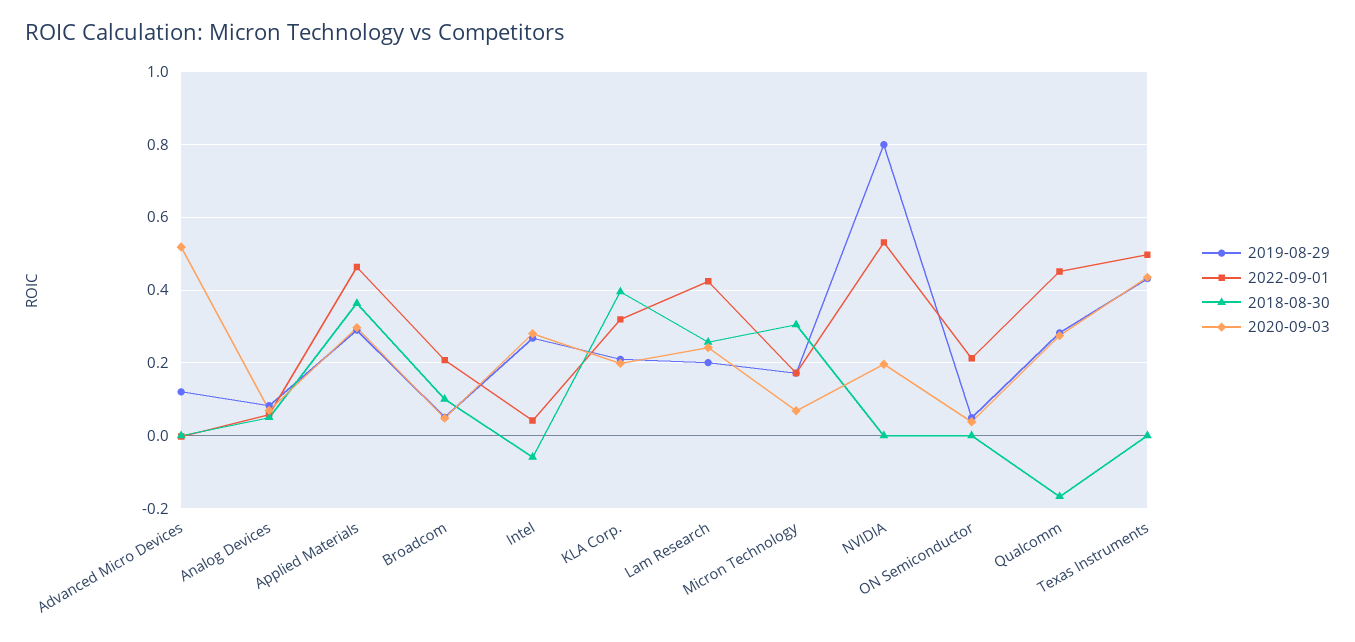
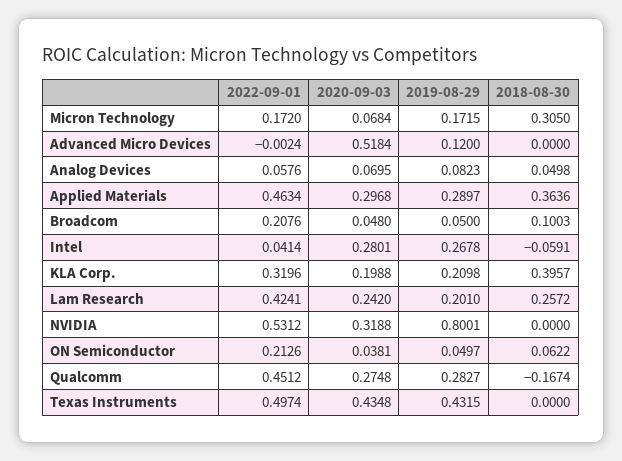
  {
    "2019-08-29": {
      "Advanced Micro Devices": 0.12,
      "Analog Devices": 0.0823,
      "Applied Materials": 0.2897,
      "Broadcom": 0.05,
      "Intel": 0.2678,
      "KLA Corp.": 0.2098,
      "Lam Research": 0.201,
      "Micron Technology": 0.1715,
      "NVIDIA": 0.8001,
      "ON Semiconductor": 0.0497,
      "Qualcomm": 0.2827,
      "Texas Instruments": 0.4315
    },
    "2022-09-01": {
      "Advanced Micro Devices": -0.0024,
      "Analog Devices": 0.0576,
      "Applied Materials": 0.4634,
      "Broadcom": 0.2076,
      "Intel": 0.0414,
      "KLA Corp.": 0.3196,
      "Lam Research": 0.4241,
      "Micron Technology": 0.172,
      "NVIDIA": 0.5312,
      "ON Semiconductor": 0.2126,
      "Qualcomm": 0.4512,
      "Texas Instruments": 0.4974
    },
    "2018-08-30": {
      "Advanced Micro Devices": 0,
      "Analog Devices": 0.0498,
      "Applied Materials": 0.3636,
      "Broadcom": 0.1003,
      "Intel": -0.0591,
      "KLA Corp.": 0.3957,
      "Lam Research": 0.2572,
      "Micron Technology": 0.305,
      "NVIDIA": 0,
-     "ON Semiconductor": 0,
+     "ON Semiconductor": 0.0622,
      "Qualcomm": -0.1674,
      "Texas Instruments": 0
    },
    "2020-09-03": {
      "Advanced Micro Devices": 0.5184,
      "Analog Devices": 0.0695,
      "Applied Materials": 0.2968,
      "Broadcom": 0.048,
      "Intel": 0.2801,
      "KLA Corp.": 0.1988,
      "Lam Research": 0.242,
      "Micron Technology": 0.0684,
-     "NVIDIA": 0.2,
+     "NVIDIA": 0.3188,
      "ON Semiconductor": 0.0381,
      "Qualcomm": 0.2748,
      "Texas Instruments": 0.4348
    }
  }

